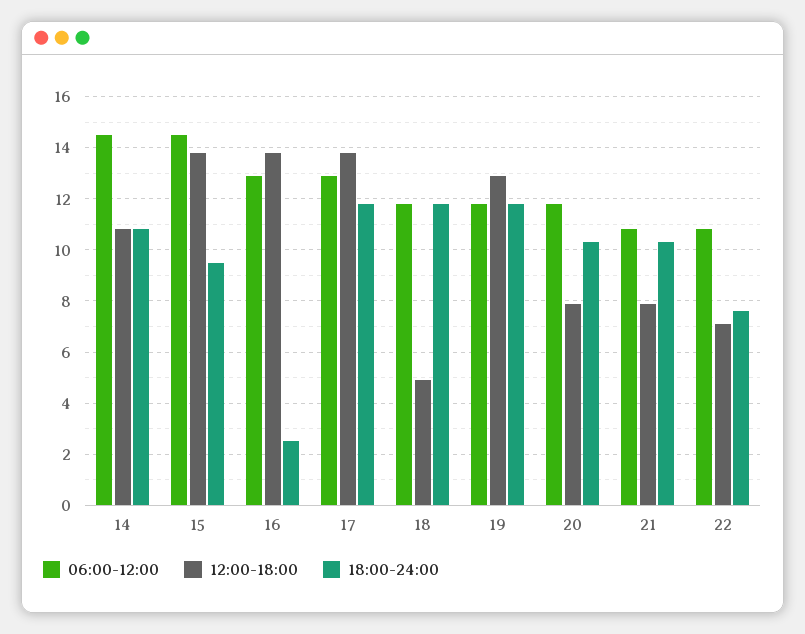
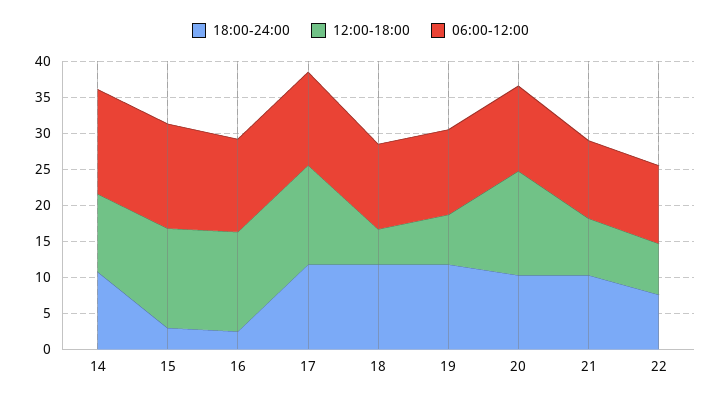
  {
    "06:00-12:00": {
      "14": 14.5,
      "15": 14.5,
      "16": 13,
      "17": 13,
      "18": 12,
      "19": 12,
      "20": 12,
      "21": 11,
      "22": 11
    },
    "12:00-18:00": {
      "14": 11,
      "15": 14,
      "16": 14,
      "17": 14,
      "18": 5,
-     "19": 13,
+     "19": 7.5,
-     "20": 8,
+     "20": 15,
      "21": 8,
      "22": 7
    },
    "18:00-24:00": {
      "14": 11,
-     "15": 9.5,
+     "15": 2.5,
      "16": 2.5,
      "17": 12,
      "18": 12,
      "19": 12,
      "20": 10.5,
      "21": 10.5,
      "22": 7.5
    }
  }

